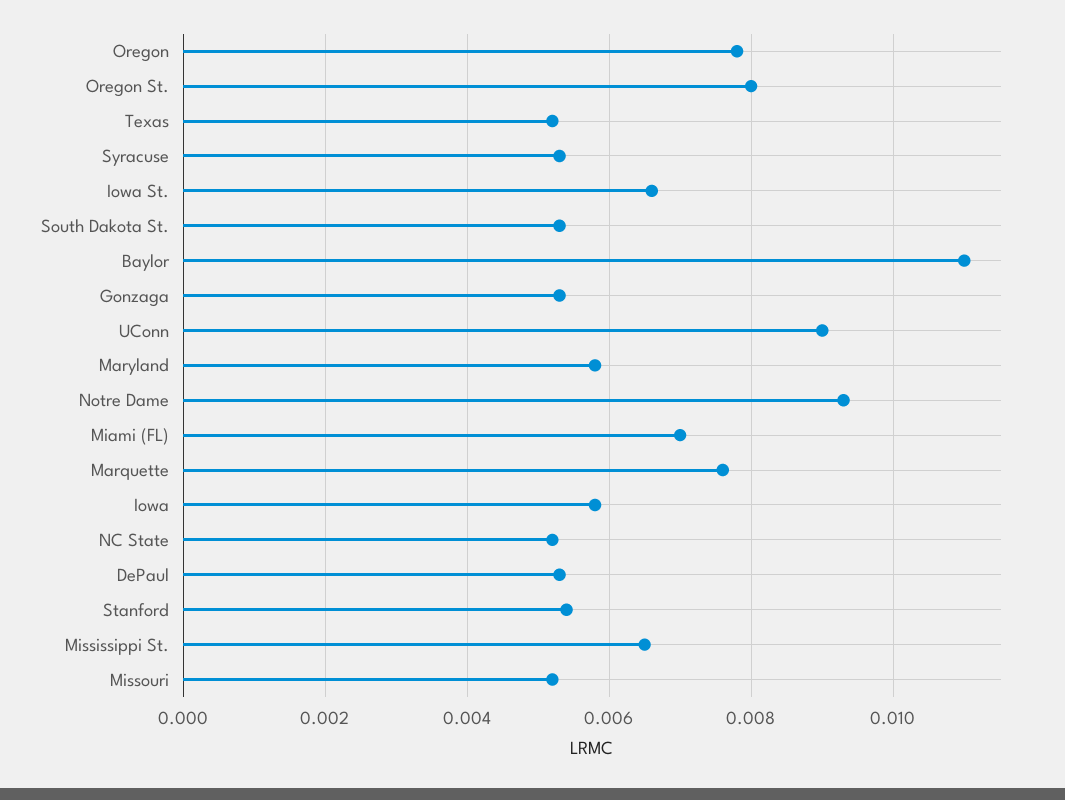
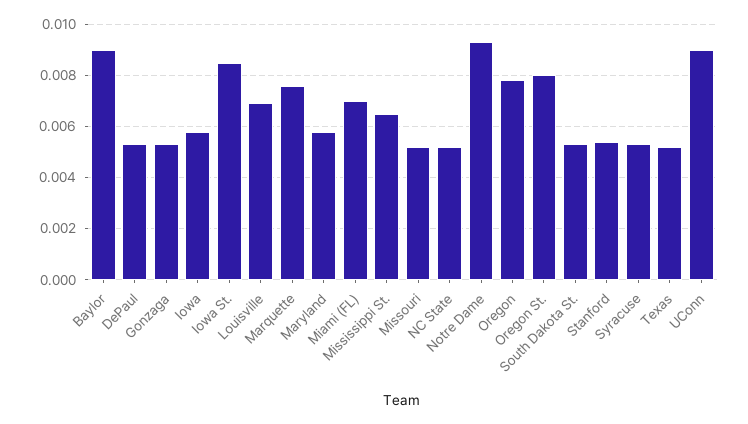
  {
    "Oregon": 0.008,
    "Oregon St.": 0.008,
    "Texas": 0.005,
    "Syracuse": 0.0055,
-   "Iowa St.": 0.0065,
+   "Iowa St.": 0.0085,
    "South Dakota St.": 0.0055,
-   "Baylor": 0.011,
+   "Baylor": 0.009,
    "Gonzaga": 0.0055,
    "UConn": 0.009,
    "Maryland": 0.006,
    "Notre Dame": 0.0095,
    "Miami (FL)": 0.007,
    "Marquette": 0.0075,
    "Iowa": 0.006,
    "NC State": 0.005,
    "DePaul": 0.0055,
    "Stanford": 0.0055,
    "Mississippi St.": 0.0065,
-   "Missouri": 0.005
+   "Missouri": 0.005,
+   "Louisville": 0.007
  }

